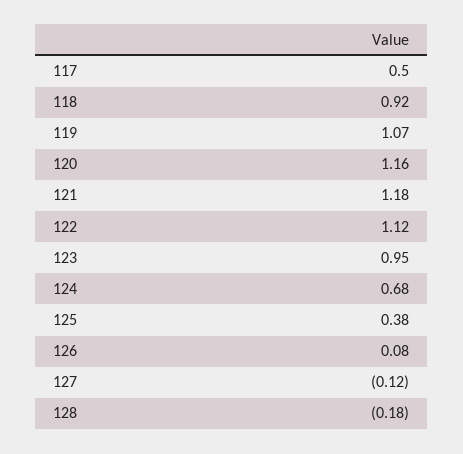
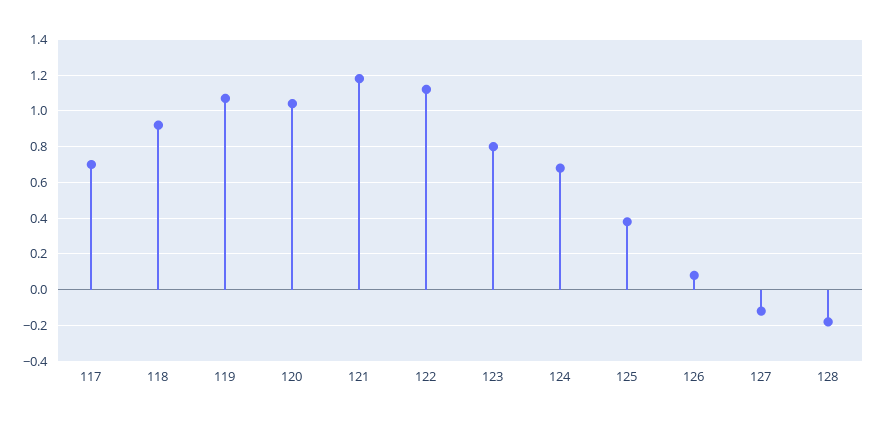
  {
-   "117": 0.5,
+   "117": 0.7,
    "118": 0.92,
    "119": 1.07,
-   "120": 1.16,
+   "120": 1.05,
    "121": 1.18,
    "122": 1.12,
-   "123": 0.95,
+   "123": 0.8,
    "124": 0.68,
    "125": 0.38,
    "126": 0.08,
    "127": -0.12,
    "128": -0.18
  }

